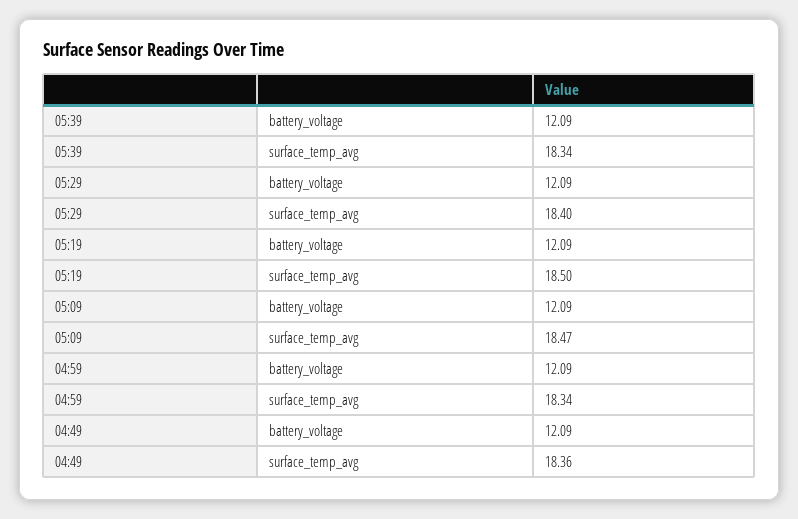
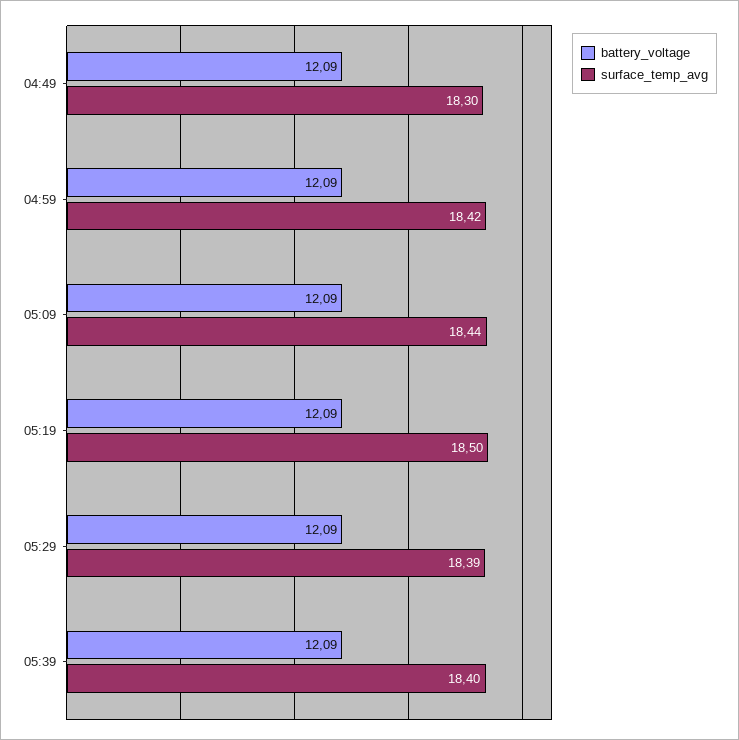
  {
    "battery_voltage": {
      "05:39": 12.09,
      "05:29": 12.09,
      "05:19": 12.09,
      "05:09": 12.09,
      "04:59": 12.09,
      "04:49": 12.09
    },
    "surface_temp_avg": {
-     "05:39": 18.34,
+     "05:39": 18.4,
-     "05:29": 18.4,
+     "05:29": 18.39,
      "05:19": 18.5,
-     "05:09": 18.47,
+     "05:09": 18.44,
-     "04:59": 18.34,
+     "04:59": 18.42,
-     "04:49": 18.36
+     "04:49": 18.3
    }
  }

